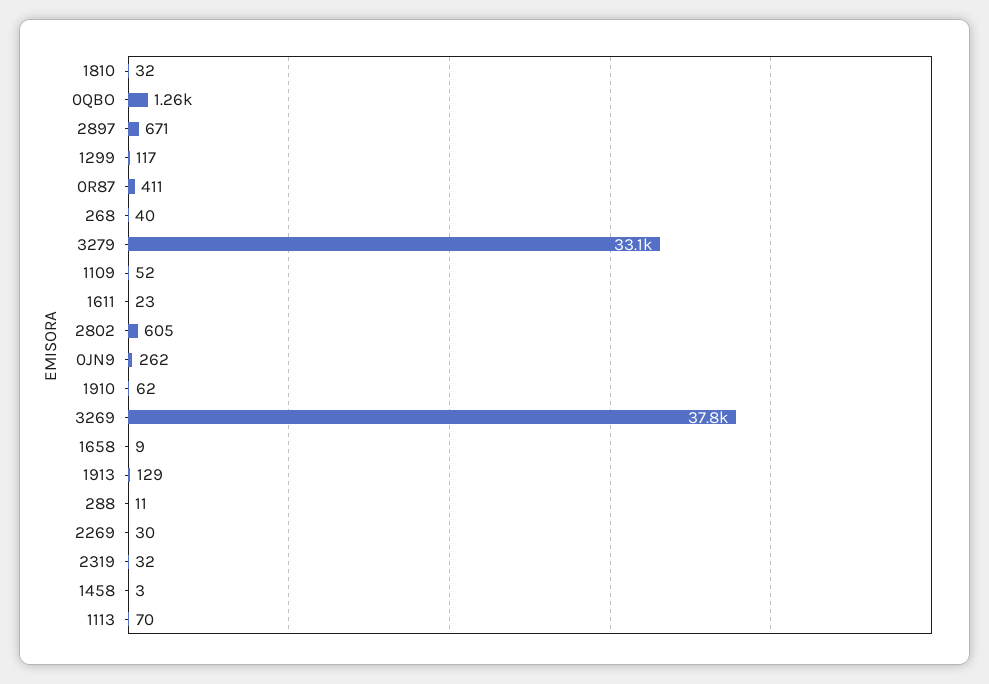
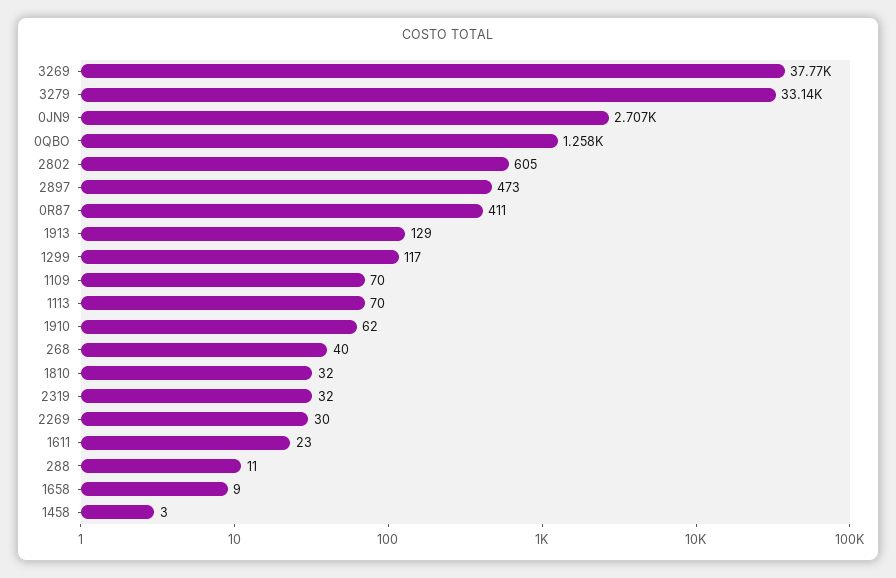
  {
    "1810": 32,
    "0QBO": 1258,
-   "2897": 671,
+   "2897": 473,
    "1299": 117,
    "0R87": 411,
    "268": 40,
    "3279": 33140,
-   "1109": 52,
+   "1109": 70,
    "1611": 23,
    "2802": 605,
-   "0JN9": 262,
+   "0JN9": 2707,
    "1910": 62,
    "3269": 37770,
    "1658": 9,
    "1913": 129,
    "288": 11,
    "2269": 30,
    "2319": 32,
    "1458": 3,
    "1113": 70
  }

